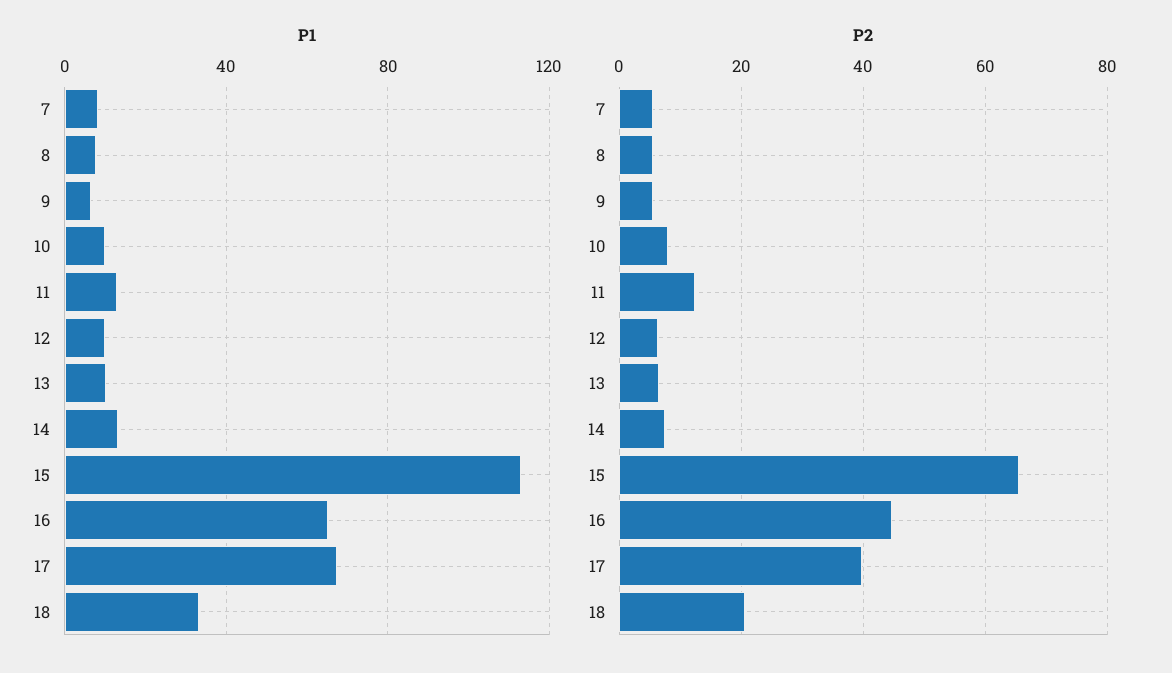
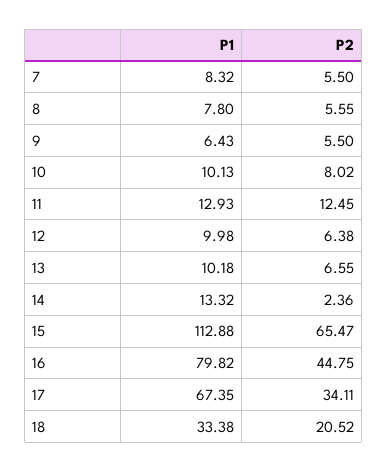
  {
    "P1": {
      "7": 8.32,
      "8": 7.8,
      "9": 6.43,
      "10": 10.13,
      "11": 12.93,
      "12": 9.98,
      "13": 10.18,
      "14": 13.32,
      "15": 112.88,
-     "16": 65,
+     "16": 79.82,
      "17": 67.35,
      "18": 33.38
    },
    "P2": {
      "7": 5.5,
      "8": 5.55,
      "9": 5.5,
      "10": 8.02,
      "11": 12.45,
      "12": 6.38,
      "13": 6.55,
-     "14": 8,
+     "14": 2.36,
      "15": 65.47,
      "16": 44.75,
-     "17": 40,
+     "17": 34.11,
      "18": 20.52
    }
  }

